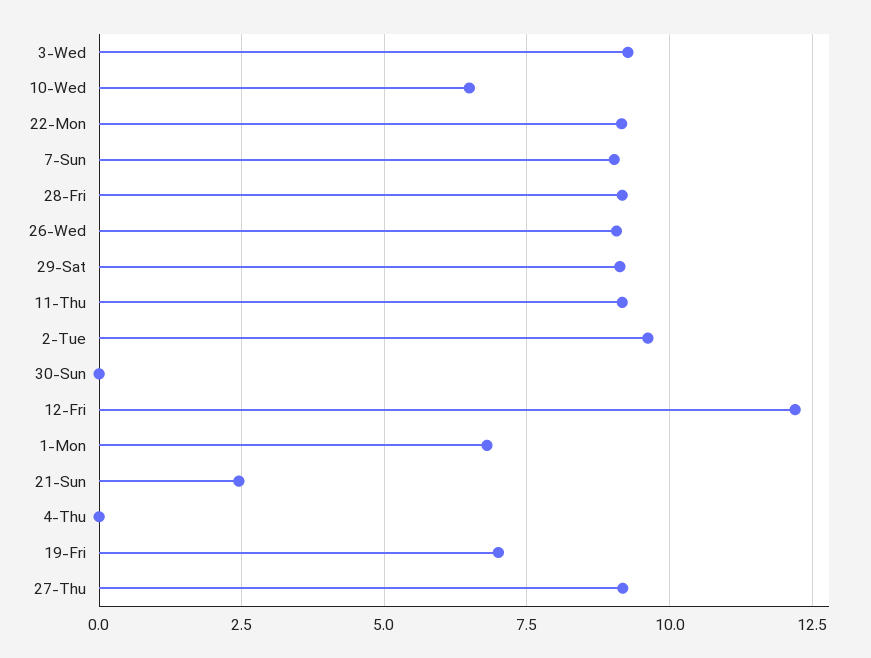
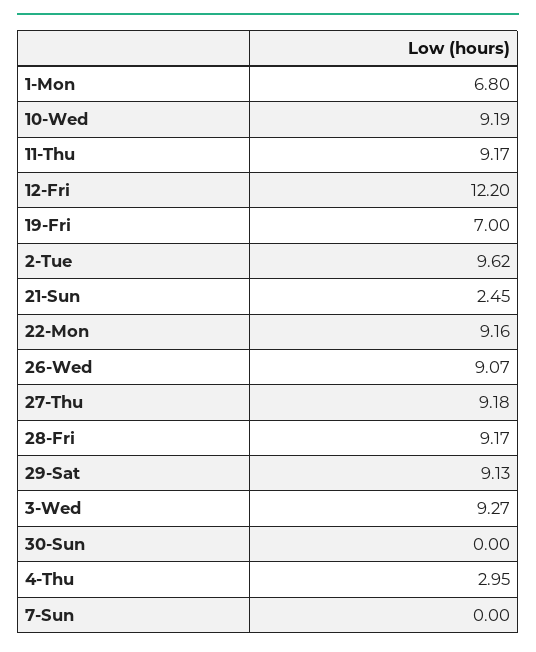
  {
    "3-Wed": 9.27,
-   "10-Wed": 6.5,
+   "10-Wed": 9.19,
    "22-Mon": 9.16,
-   "7-Sun": 9,
+   "7-Sun": 0,
    "28-Fri": 9.17,
    "26-Wed": 9.07,
    "29-Sat": 9.13,
    "11-Thu": 9.17,
    "2-Tue": 9.62,
    "30-Sun": 0,
    "12-Fri": 12.2,
    "1-Mon": 6.8,
    "21-Sun": 2.45,
-   "4-Thu": 0,
+   "4-Thu": 2.95,
    "19-Fri": 7,
    "27-Thu": 9.18
  }

